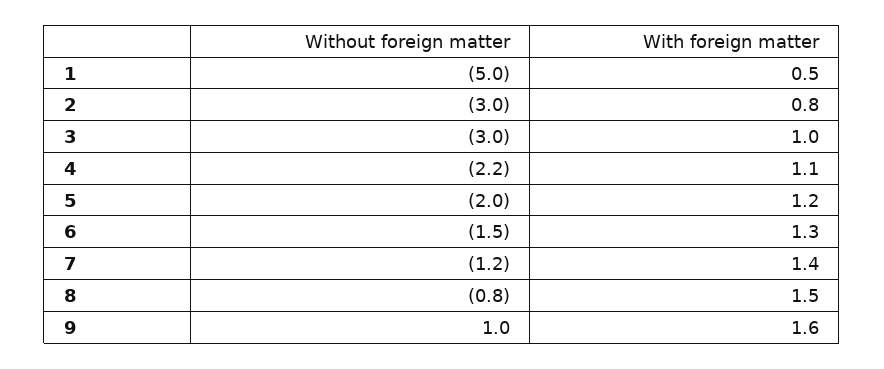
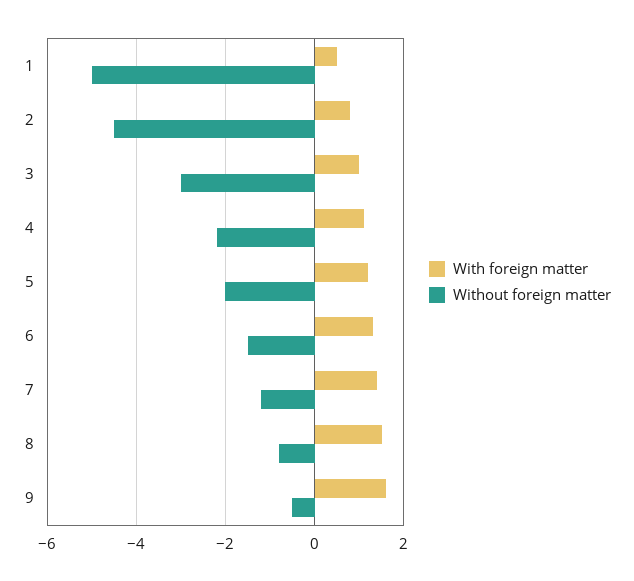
  {
    "Without foreign matter": {
      "1": -5,
-     "2": -3,
+     "2": -4.5,
      "3": -3,
      "4": -2.2,
      "5": -2,
      "6": -1.5,
      "7": -1.2,
      "8": -0.8,
-     "9": 1
+     "9": -0.5
    },
    "With foreign matter": {
      "1": 0.5,
      "2": 0.8,
      "3": 1,
      "4": 1.1,
      "5": 1.2,
      "6": 1.3,
      "7": 1.4,
      "8": 1.5,
      "9": 1.6
    }
  }

